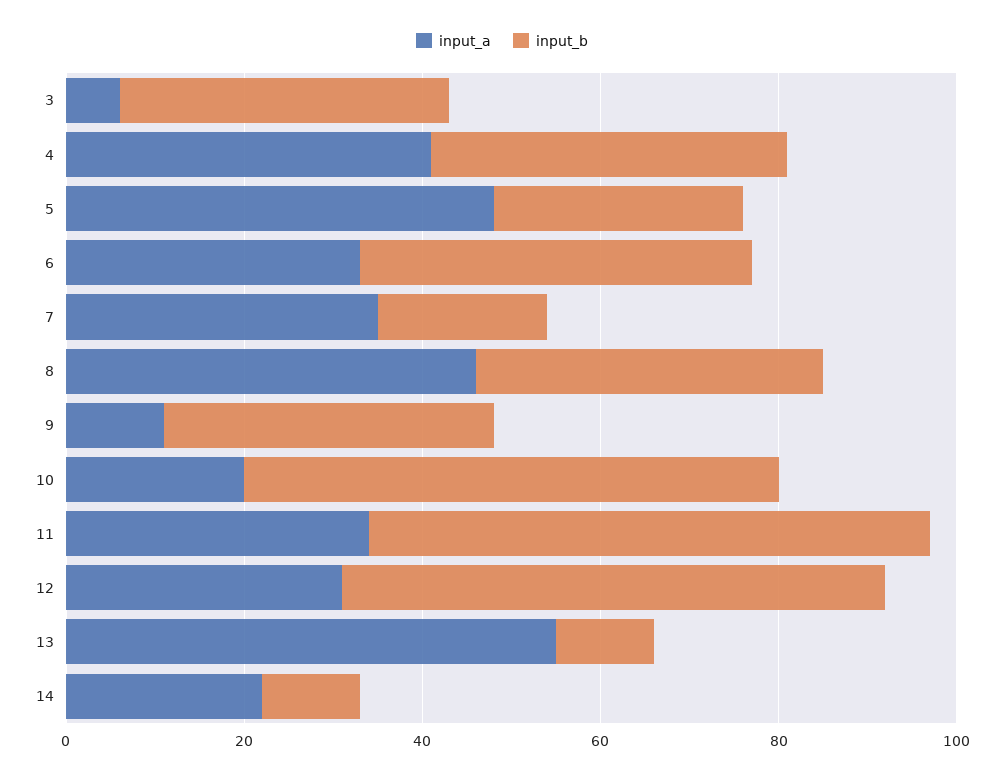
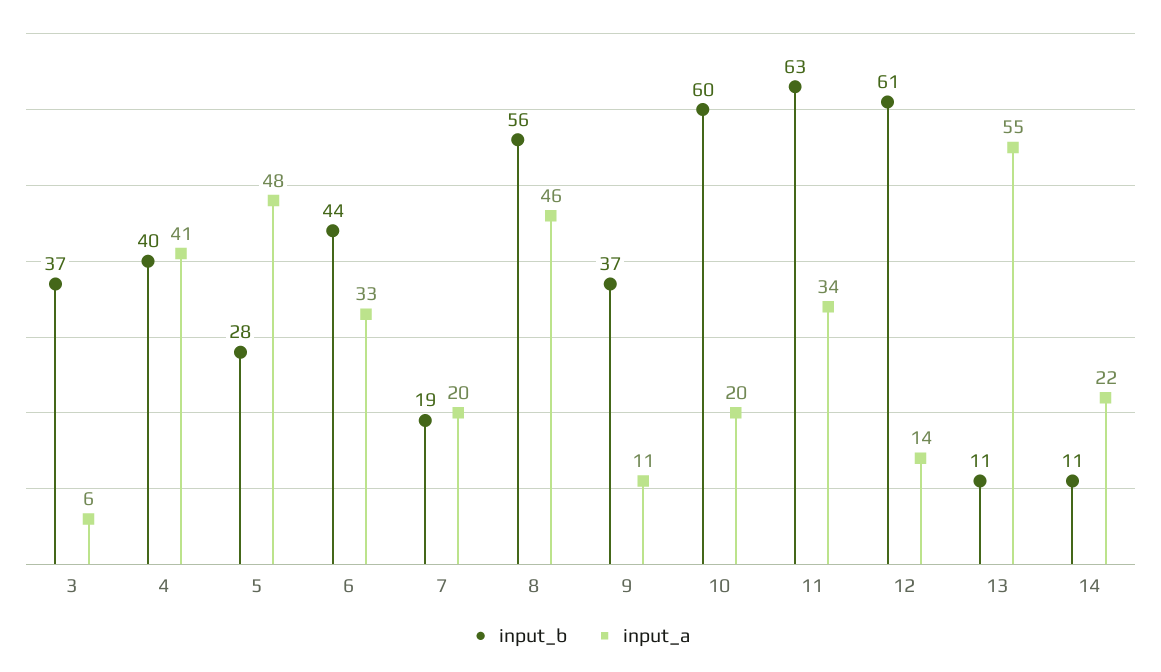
  {
    "input_a": {
      "3": 6,
      "4": 41,
      "5": 48,
      "6": 33,
-     "7": 35,
+     "7": 20,
      "8": 46,
      "9": 11,
      "10": 20,
      "11": 34,
-     "12": 30,
+     "12": 14,
      "13": 55,
      "14": 22
    },
    "input_b": {
      "3": 37,
      "4": 40,
      "5": 28,
      "6": 44,
      "7": 19,
-     "8": 40,
+     "8": 56,
      "9": 37,
      "10": 60,
      "11": 63,
      "12": 61,
      "13": 11,
      "14": 11
    }
  }

